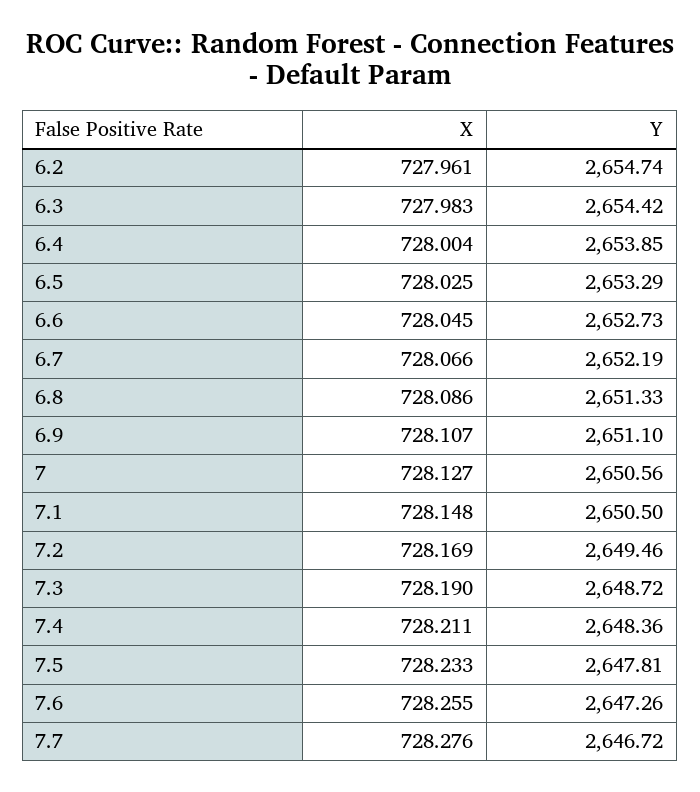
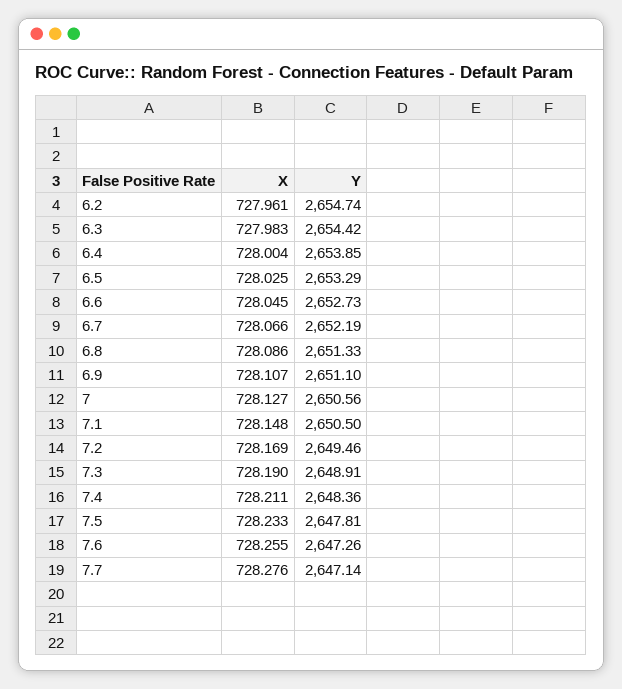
  {
    "X": {
      "6.2": 727.961,
      "6.3": 727.983,
      "6.4": 728.004,
      "6.5": 728.025,
      "6.6": 728.045,
      "6.7": 728.066,
      "6.8": 728.086,
      "6.9": 728.107,
      "7": 728.127,
      "7.1": 728.148,
      "7.2": 728.169,
      "7.3": 728.19,
      "7.4": 728.211,
      "7.5": 728.233,
      "7.6": 728.255,
      "7.7": 728.276
    },
    "Y": {
      "6.2": 2654.74,
      "6.3": 2654.42,
      "6.4": 2653.85,
      "6.5": 2653.29,
      "6.6": 2652.73,
      "6.7": 2652.19,
      "6.8": 2651.33,
      "6.9": 2651.1,
      "7": 2650.56,
      "7.1": 2650.5,
      "7.2": 2649.46,
-     "7.3": 2648.72,
+     "7.3": 2648.91,
      "7.4": 2648.36,
      "7.5": 2647.81,
      "7.6": 2647.26,
-     "7.7": 2646.72
+     "7.7": 2647.14
    }
  }

